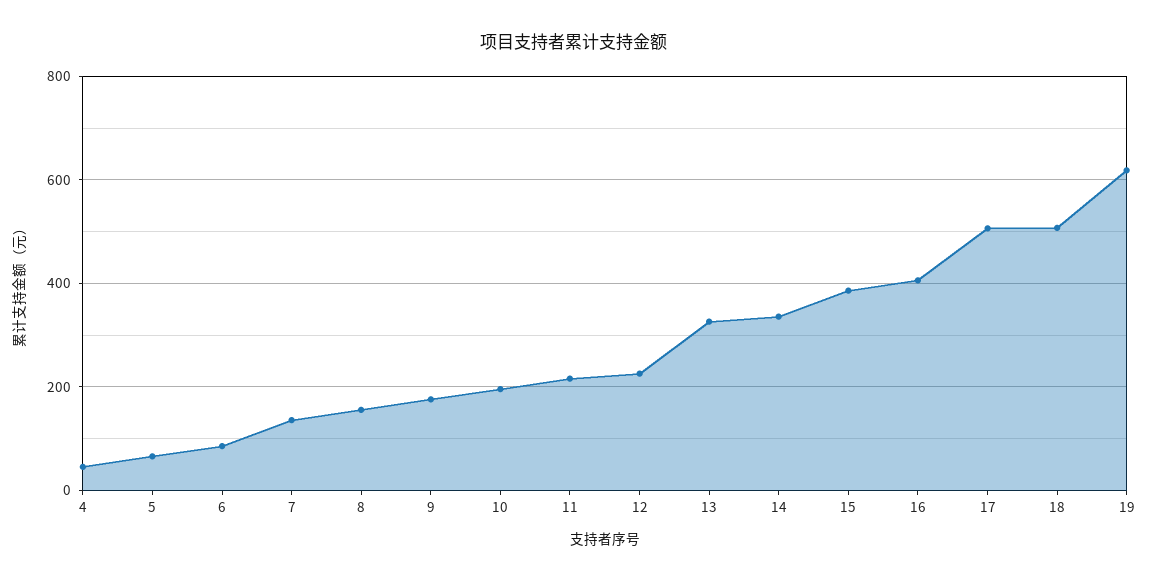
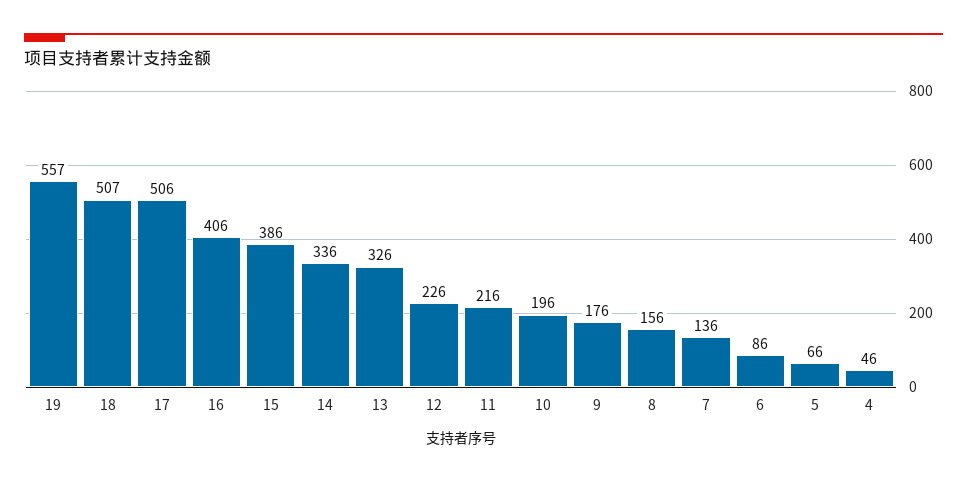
  {
    "4": 46,
    "5": 66,
    "6": 86,
    "7": 136,
    "8": 156,
    "9": 176,
    "10": 196,
    "11": 216,
    "12": 226,
    "13": 326,
    "14": 336,
    "15": 386,
    "16": 406,
    "17": 506,
    "18": 507,
-   "19": 620
+   "19": 557
  }

